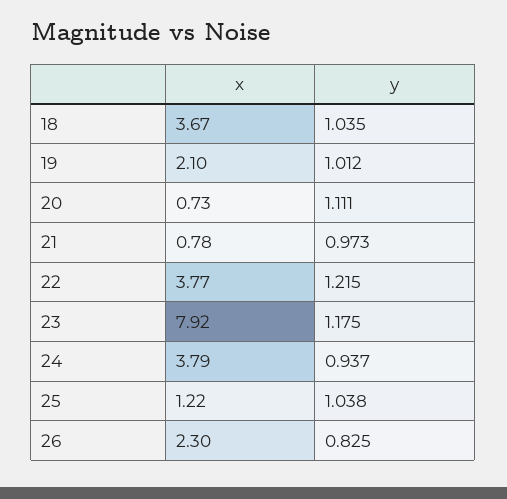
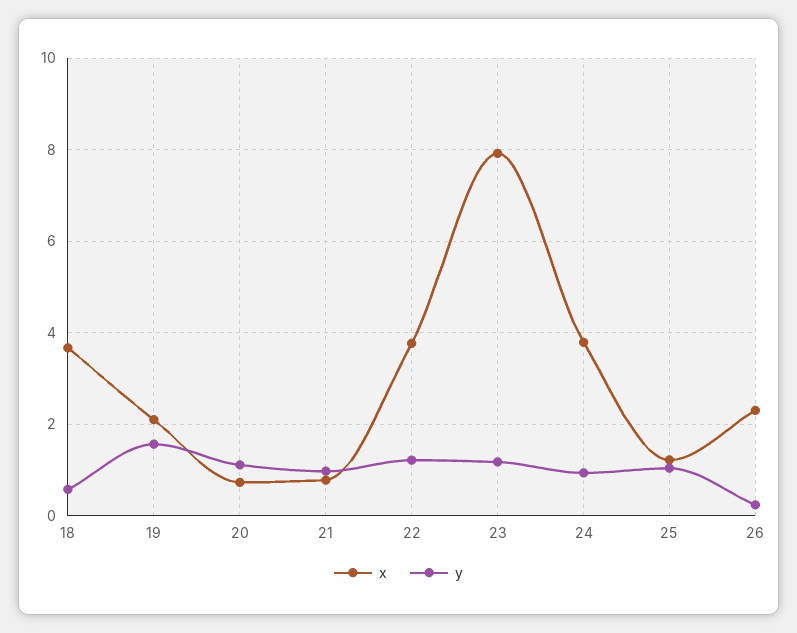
  {
    "x": {
      "18": 3.67,
      "19": 2.1,
      "20": 0.73,
      "21": 0.78,
      "22": 3.77,
      "23": 7.92,
      "24": 3.79,
      "25": 1.22,
      "26": 2.3
    },
    "y": {
-     "18": 1.035,
+     "18": 0.6,
-     "19": 1.012,
+     "19": 1.6,
      "20": 1.111,
      "21": 0.973,
      "22": 1.215,
      "23": 1.175,
      "24": 0.937,
      "25": 1.038,
-     "26": 0.825
+     "26": 0.2
    }
  }

